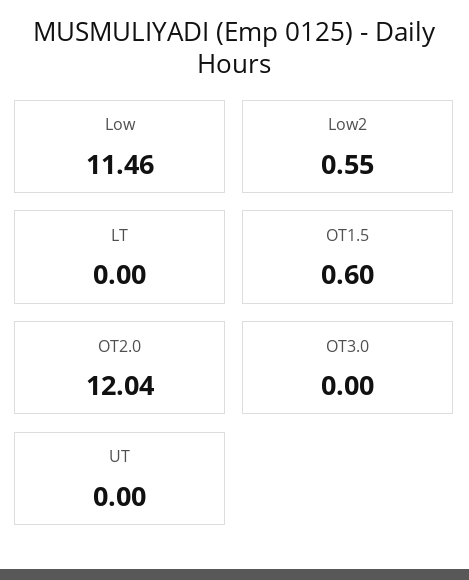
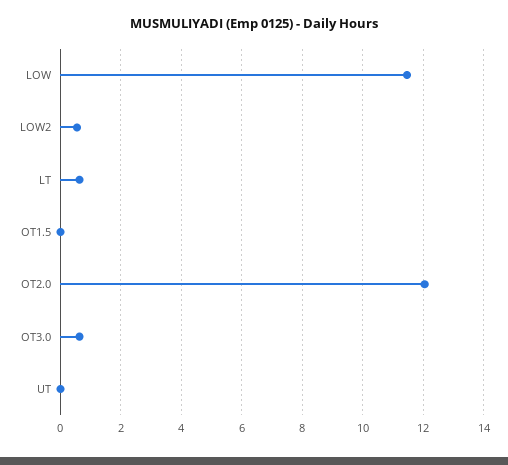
  {
    "Low": 11.46,
    "Low2": 0.55,
-   "LT": 0,
+   "LT": 0.6,
-   "OT1.5": 0.6,
+   "OT1.5": 0,
    "OT2.0": 12.04,
-   "OT3.0": 0,
+   "OT3.0": 0.6,
    "UT": 0
  }

